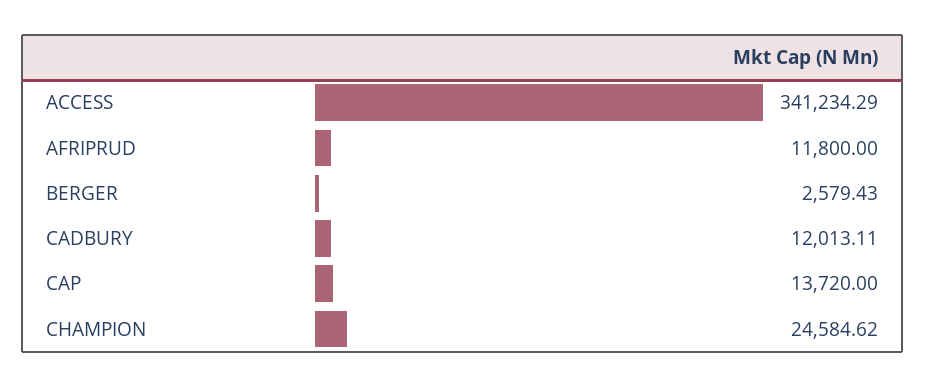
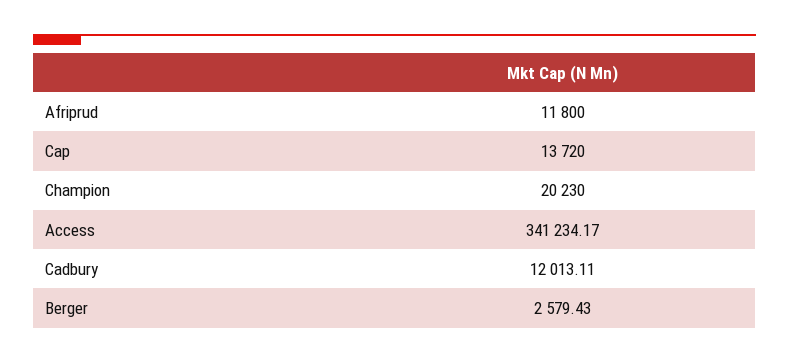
  {
-   "ACCESS": 341234.29,
+   "ACCESS": 341234.17,
    "AFRIPRUD": 11800,
    "BERGER": 2579.43,
    "CADBURY": 12013.11,
    "CAP": 13720,
-   "CHAMPION": 24584.62
+   "CHAMPION": 20230
  }

